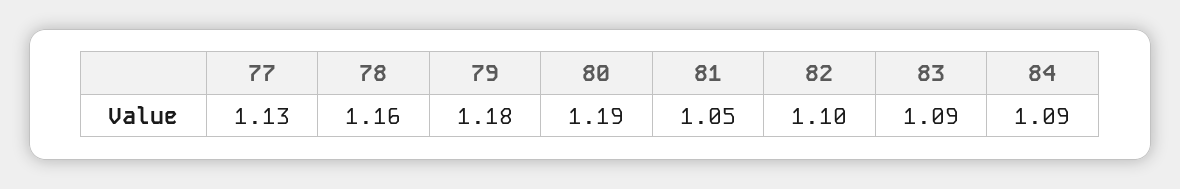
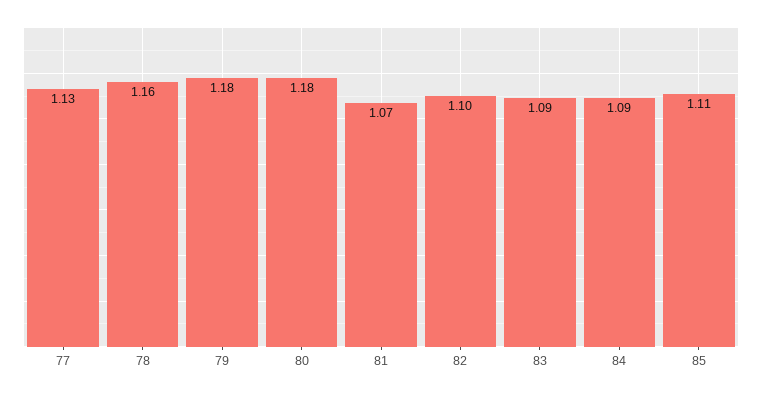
  {
    "77": 1.13,
    "78": 1.16,
    "79": 1.18,
-   "80": 1.19,
+   "80": 1.18,
-   "81": 1.05,
+   "81": 1.07,
    "82": 1.1,
    "83": 1.09,
-   "84": 1.09
+   "84": 1.09,
+   "85": 1.11
  }

